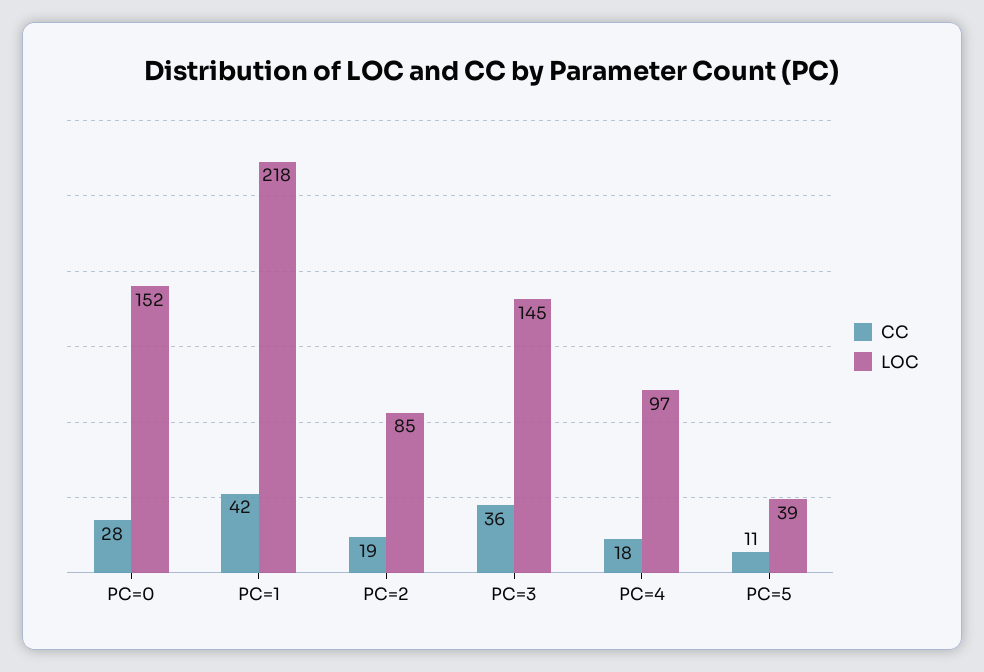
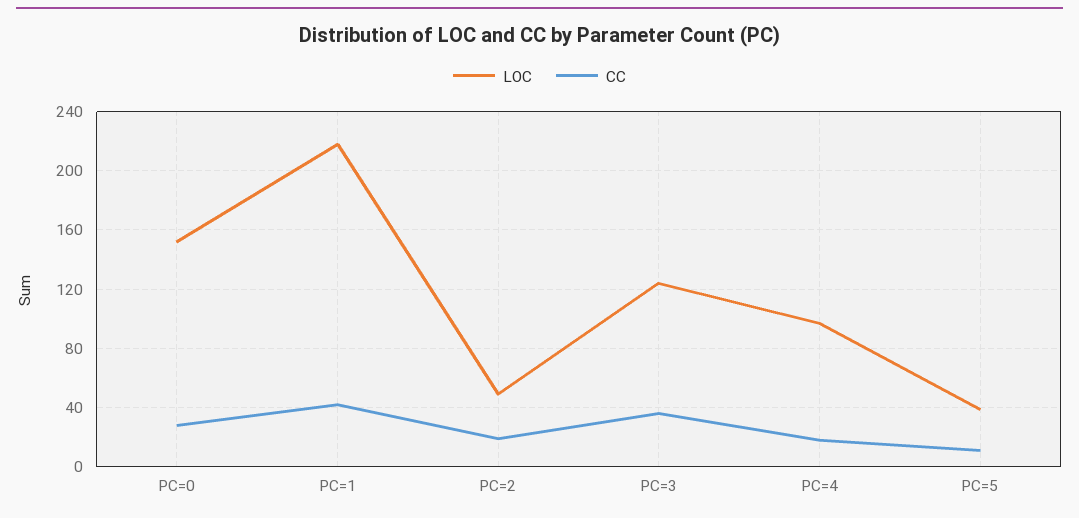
  {
    "CC": {
      "PC=0": 28,
      "PC=1": 42,
      "PC=2": 19,
      "PC=3": 36,
      "PC=4": 18,
      "PC=5": 11
    },
    "LOC": {
      "PC=0": 152,
      "PC=1": 218,
-     "PC=2": 85,
+     "PC=2": 50,
-     "PC=3": 145,
+     "PC=3": 125,
      "PC=4": 97,
      "PC=5": 39
    }
  }

